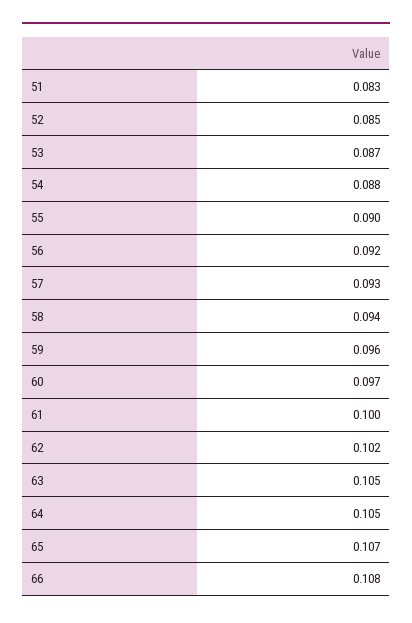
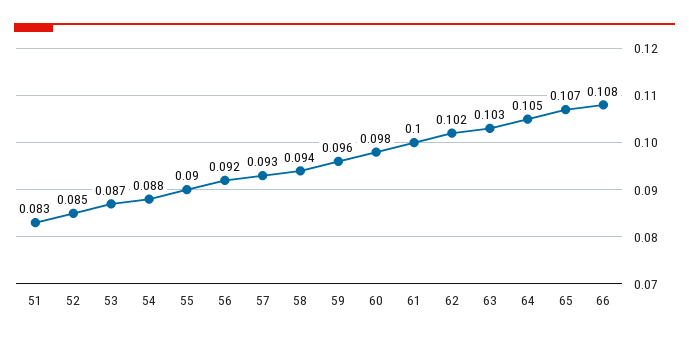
  {
    "51": 0.083,
    "52": 0.085,
    "53": 0.087,
    "54": 0.088,
    "55": 0.09,
    "56": 0.092,
    "57": 0.093,
    "58": 0.094,
    "59": 0.096,
-   "60": 0.097,
+   "60": 0.098,
    "61": 0.1,
    "62": 0.102,
-   "63": 0.105,
+   "63": 0.103,
    "64": 0.105,
    "65": 0.107,
    "66": 0.108
  }

